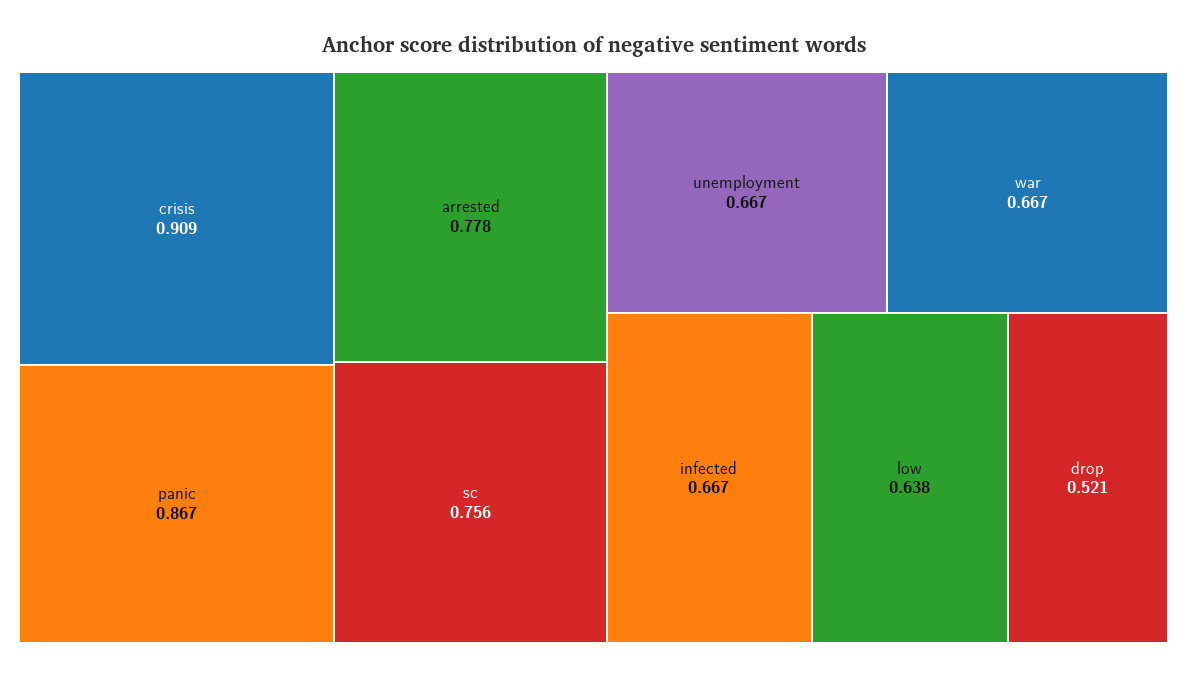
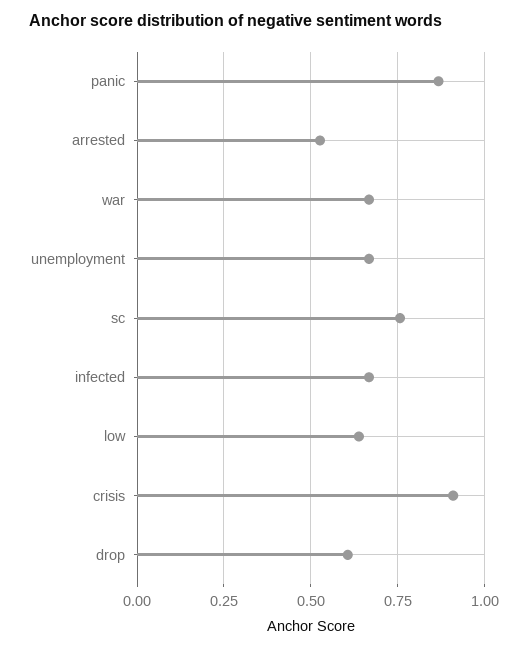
  {
    "crisis": 0.909,
    "panic": 0.867,
-   "arrested": 0.778,
+   "arrested": 0.525,
    "sc": 0.756,
    "unemployment": 0.667,
    "war": 0.667,
    "infected": 0.667,
    "low": 0.638,
-   "drop": 0.521
+   "drop": 0.6
  }

